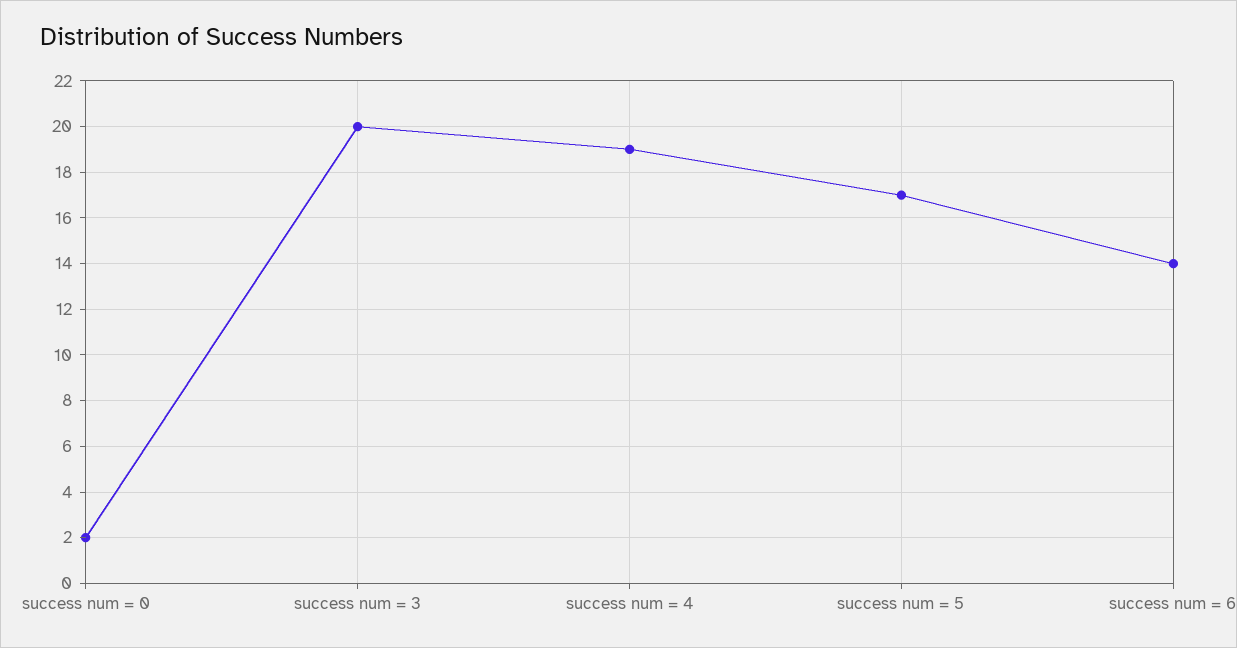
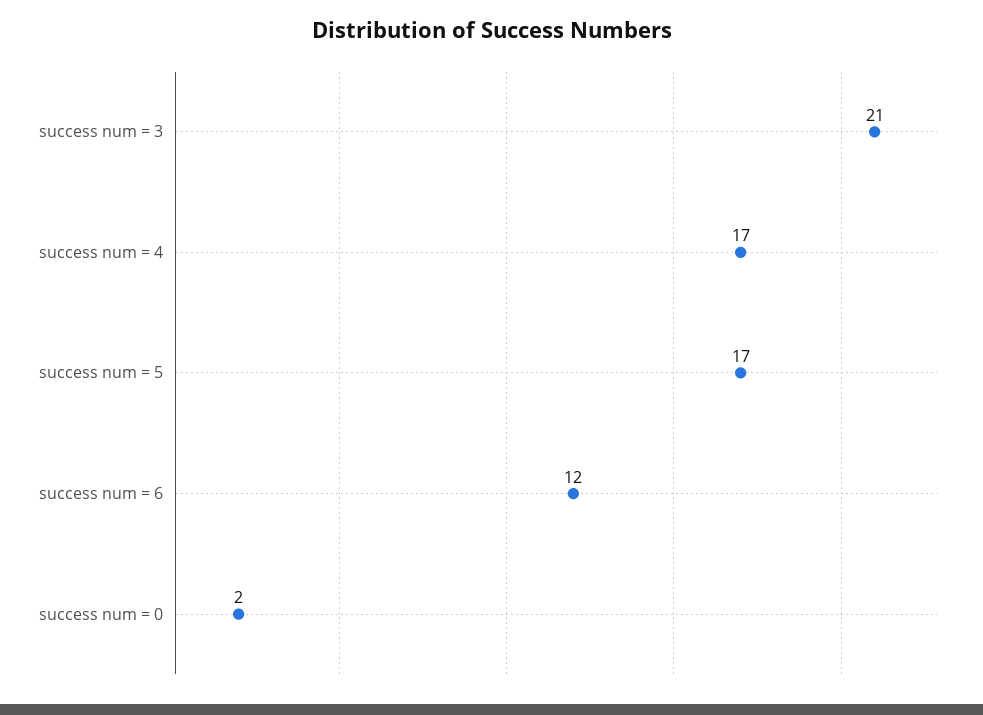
  {
    "success num = 0": 2,
-   "success num = 3": 20,
+   "success num = 3": 21,
-   "success num = 4": 19,
+   "success num = 4": 17,
    "success num = 5": 17,
-   "success num = 6": 14
+   "success num = 6": 12
  }

